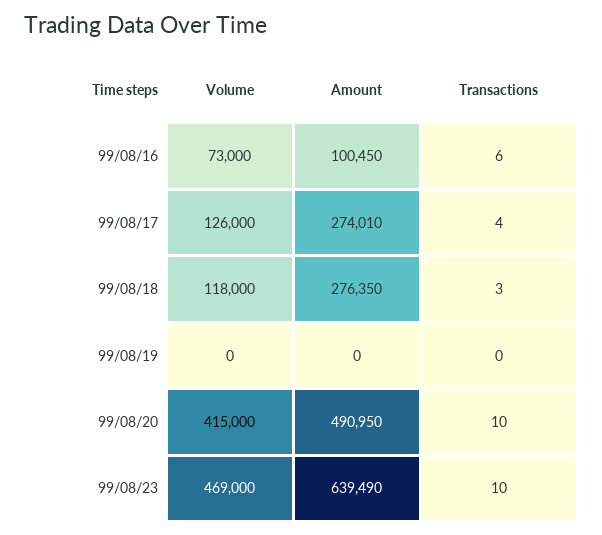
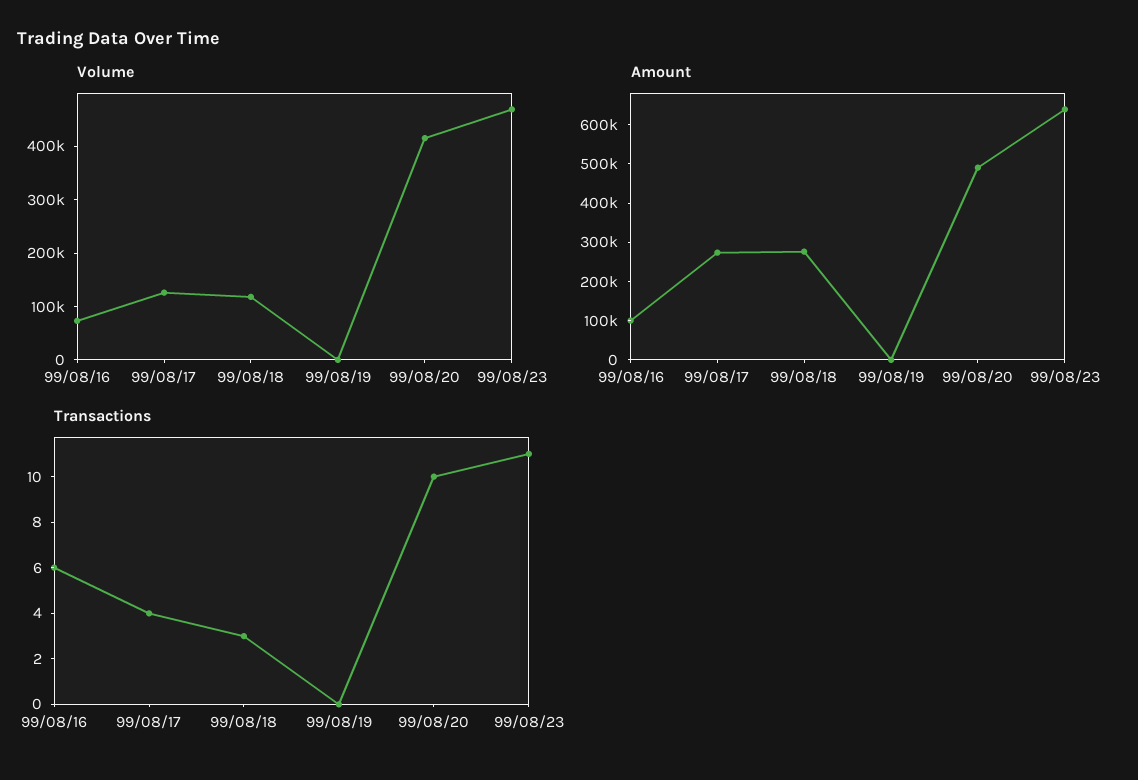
  {
    "Volume": {
      "99/08/16": 73000,
      "99/08/17": 126000,
      "99/08/18": 118000,
      "99/08/19": 0,
      "99/08/20": 415000,
      "99/08/23": 469000
    },
    "Amount": {
      "99/08/16": 100450,
      "99/08/17": 274010,
      "99/08/18": 276350,
      "99/08/19": 0,
      "99/08/20": 490950,
      "99/08/23": 639490
    },
    "Transactions": {
      "99/08/16": 6,
      "99/08/17": 4,
      "99/08/18": 3,
      "99/08/19": 0,
      "99/08/20": 10,
-     "99/08/23": 10
+     "99/08/23": 11
    }
  }

